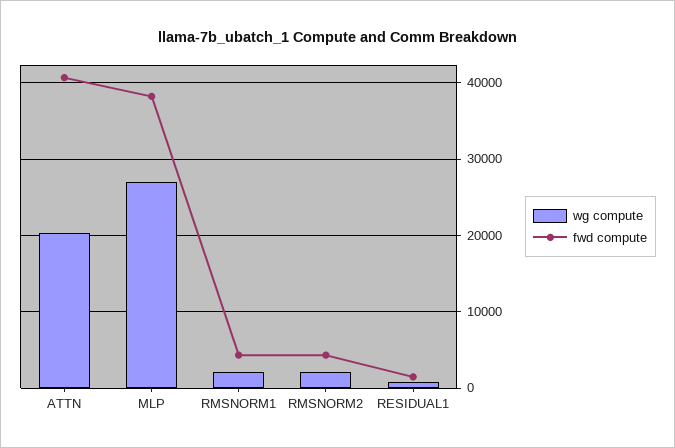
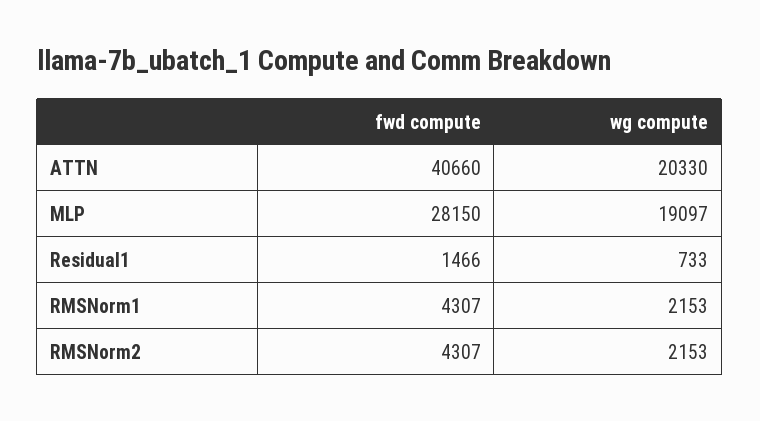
  {
    "wg compute": {
      "ATTN": 20330,
-     "MLP": 27000,
+     "MLP": 19097,
      "RMSNORM1": 2153,
      "RMSNORM2": 2153,
      "RESIDUAL1": 733
    },
    "fwd compute": {
      "ATTN": 40660,
-     "MLP": 38000,
+     "MLP": 28150,
      "RMSNORM1": 4307,
      "RMSNORM2": 4307,
      "RESIDUAL1": 1466
    }
  }

